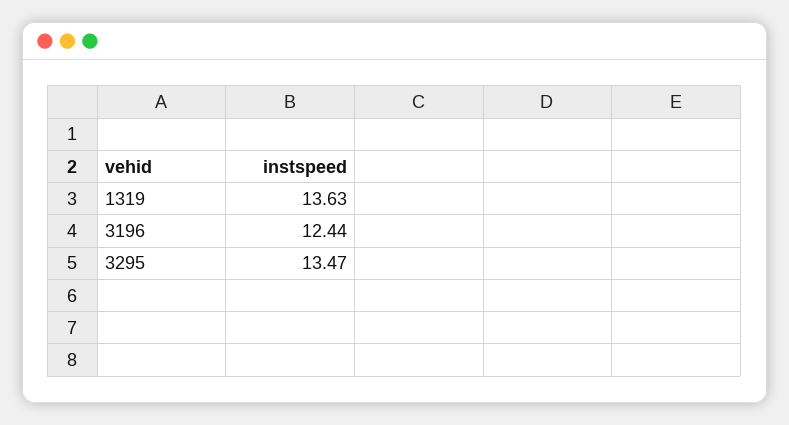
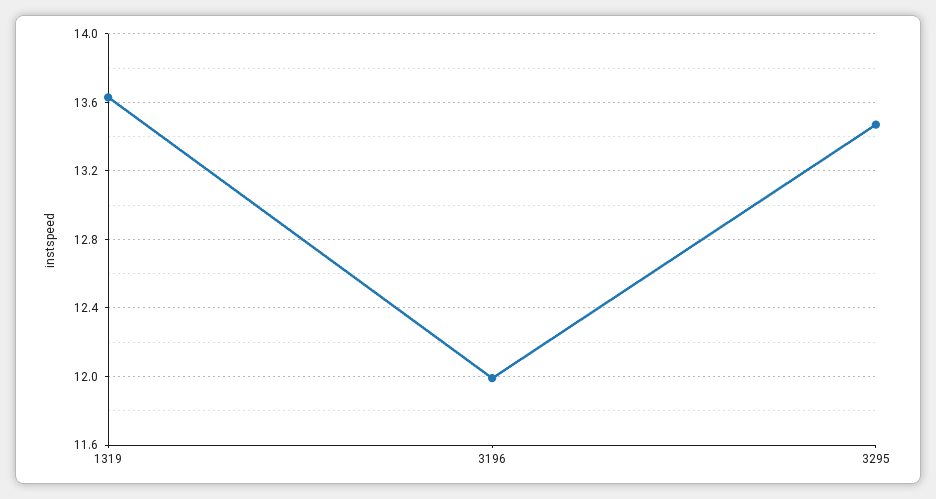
  {
    "1319": 13.63,
-   "3196": 12.44,
+   "3196": 12,
    "3295": 13.47
  }

